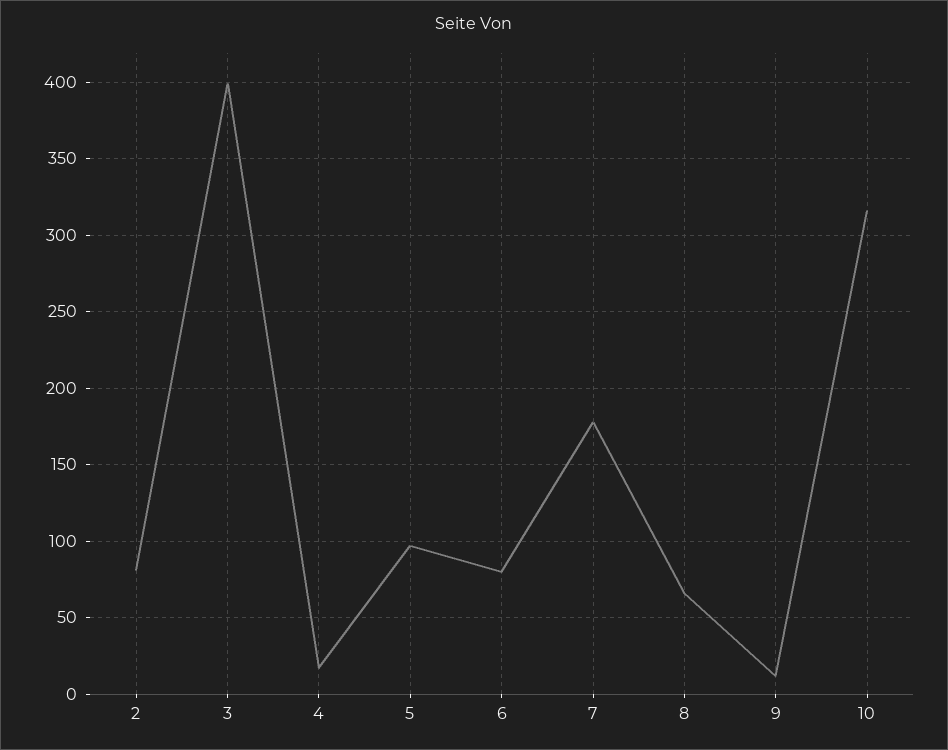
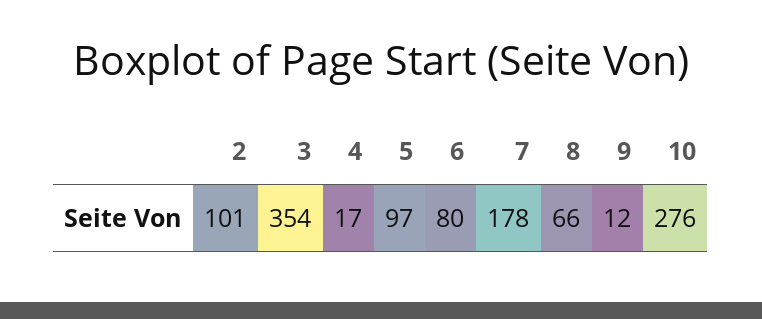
  {
-   "2": 80,
+   "2": 101,
-   "3": 400,
+   "3": 354,
    "4": 17,
    "5": 97,
    "6": 80,
    "7": 178,
    "8": 66,
    "9": 12,
-   "10": 315
+   "10": 276
  }

